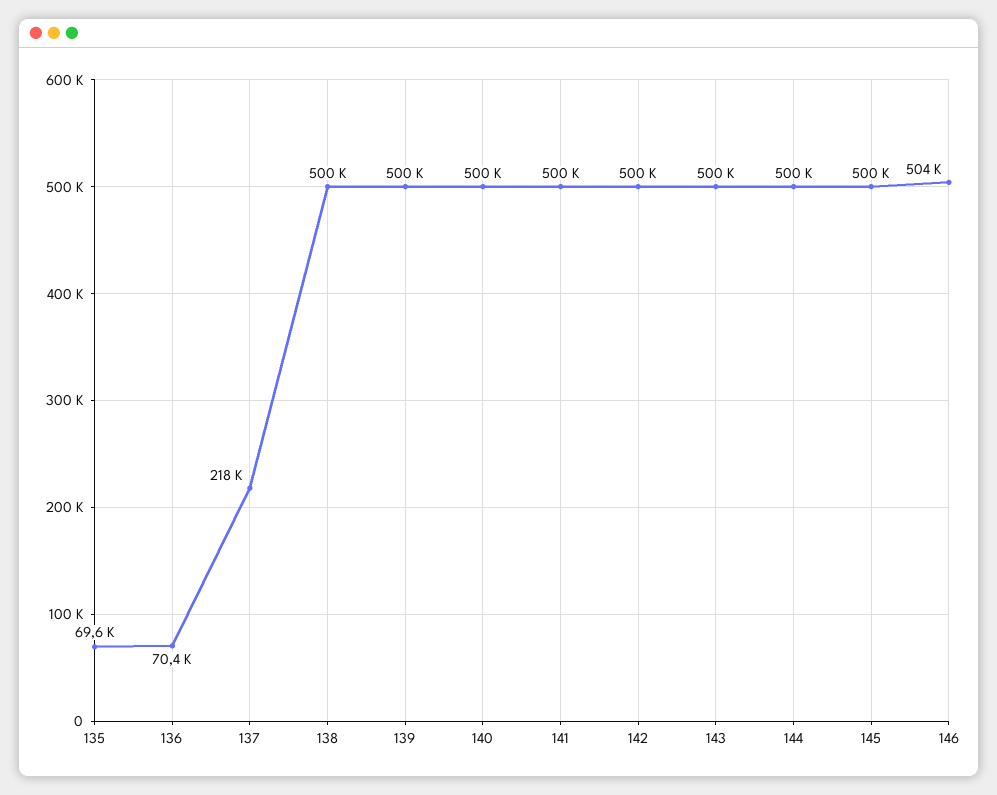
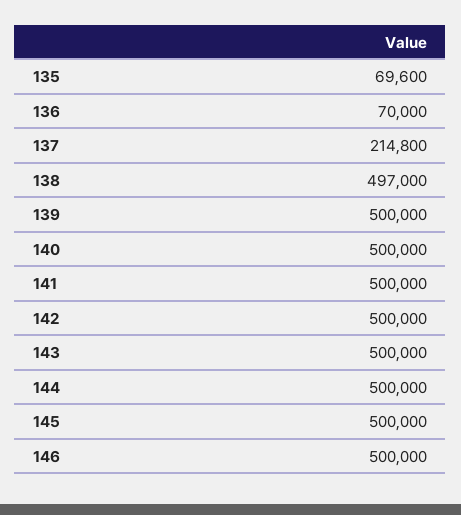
  {
    "135": 69600,
-   "136": 70400,
+   "136": 70000,
-   "137": 218000,
+   "137": 214800,
-   "138": 500000,
+   "138": 497000,
    "139": 500000,
    "140": 500000,
    "141": 500000,
    "142": 500000,
    "143": 500000,
    "144": 500000,
    "145": 500000,
-   "146": 504000
+   "146": 500000
  }

